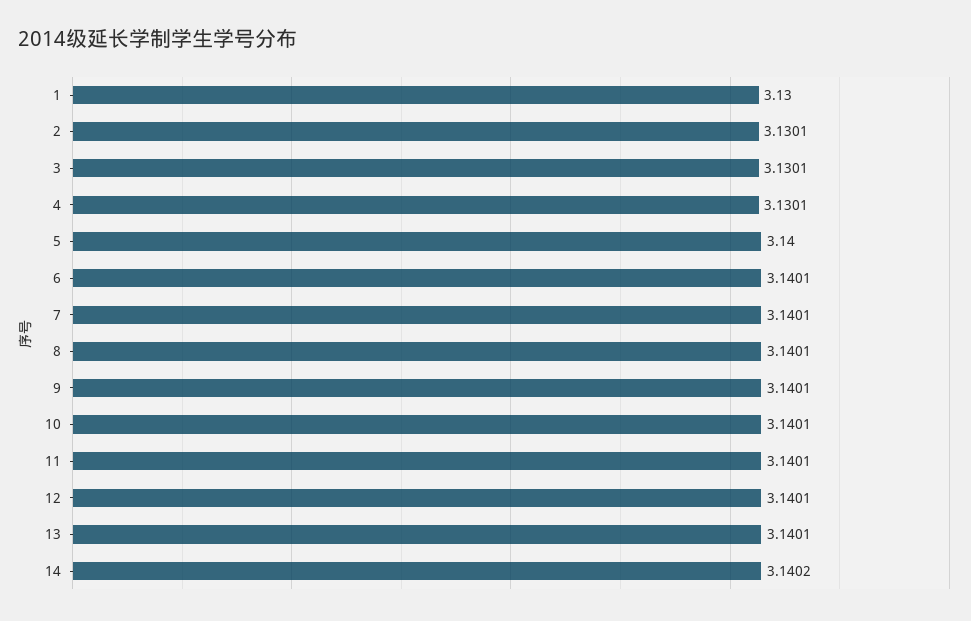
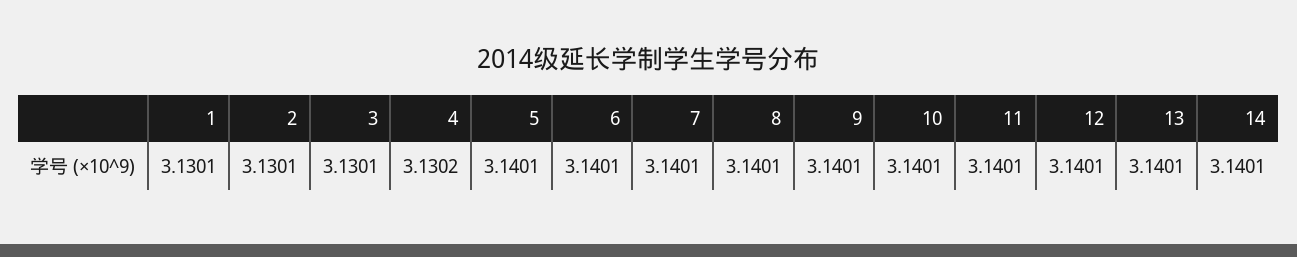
  {
-   "1": 3.13,
+   "1": 3.1301,
    "2": 3.1301,
    "3": 3.1301,
-   "4": 3.1301,
+   "4": 3.1302,
-   "5": 3.14,
+   "5": 3.1401,
    "6": 3.1401,
    "7": 3.1401,
    "8": 3.1401,
    "9": 3.1401,
    "10": 3.1401,
    "11": 3.1401,
    "12": 3.1401,
    "13": 3.1401,
-   "14": 3.1402
+   "14": 3.1401
  }

